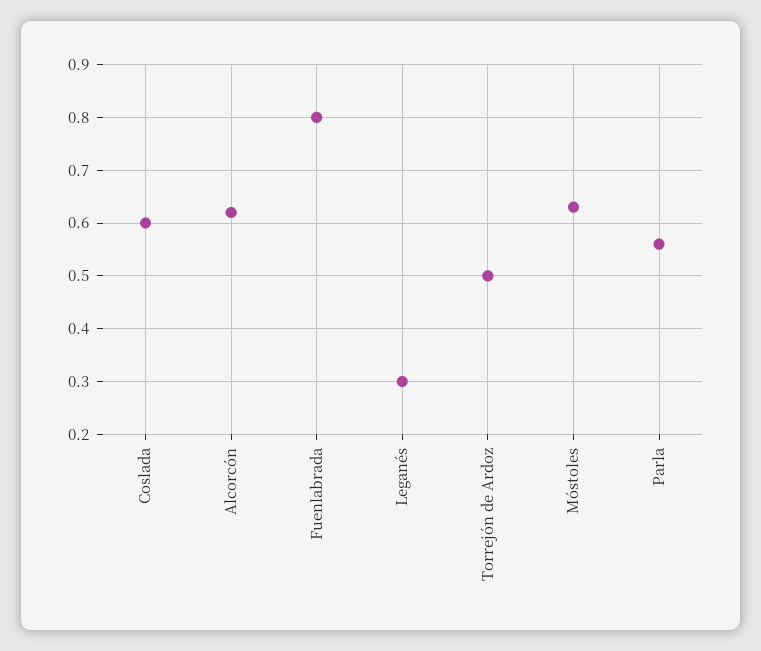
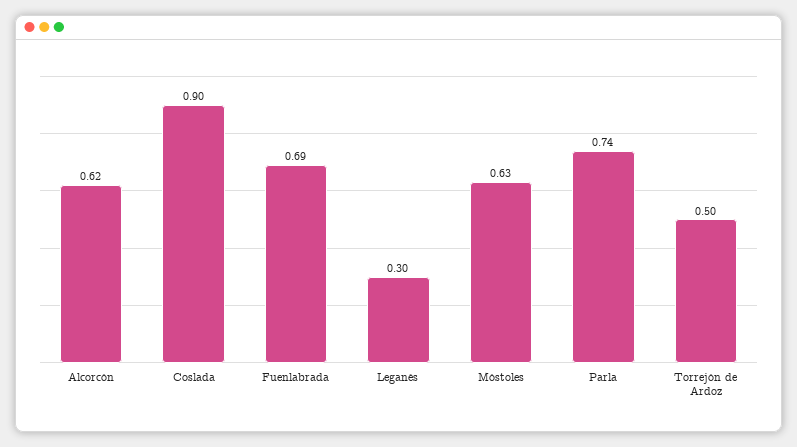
  {
-   "Coslada": 0.6,
+   "Coslada": 0.9,
    "Alcorcón": 0.62,
-   "Fuenlabrada": 0.8,
+   "Fuenlabrada": 0.69,
    "Leganés": 0.3,
    "Torrejón de Ardoz": 0.5,
    "Móstoles": 0.63,
-   "Parla": 0.55
+   "Parla": 0.74
  }

